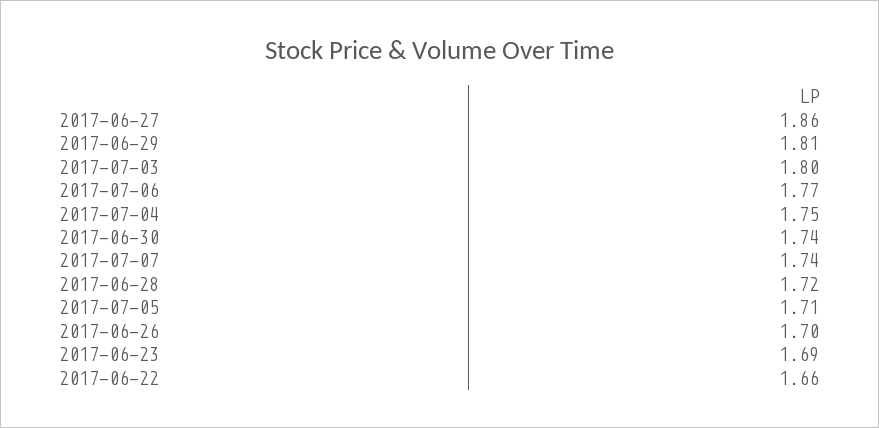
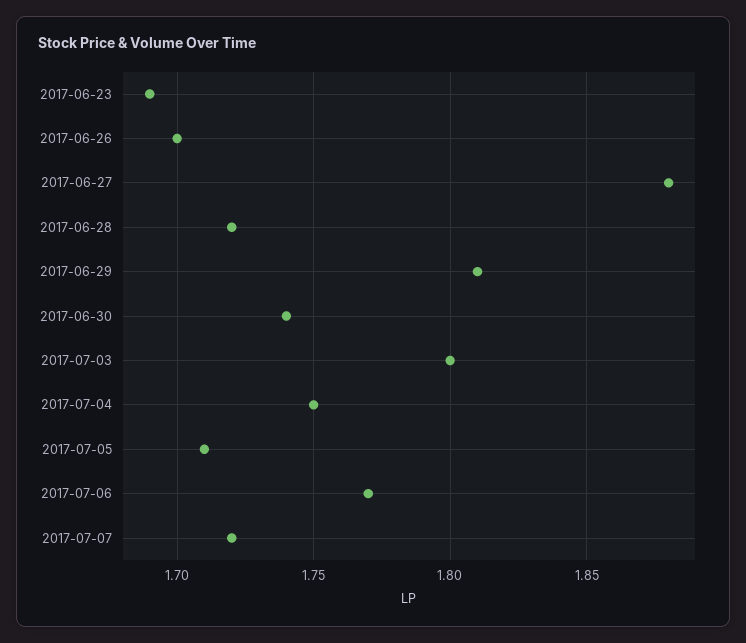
  {
-   "2017-06-27": 1.86,
+   "2017-06-27": 1.88,
    "2017-06-29": 1.81,
    "2017-07-03": 1.8,
    "2017-07-06": 1.77,
    "2017-07-04": 1.75,
    "2017-06-30": 1.74,
-   "2017-07-07": 1.74,
+   "2017-07-07": 1.72,
    "2017-06-28": 1.72,
    "2017-07-05": 1.71,
    "2017-06-26": 1.7,
-   "2017-06-23": 1.69,
+   "2017-06-23": 1.69
-   "2017-06-22": 1.66
  }

